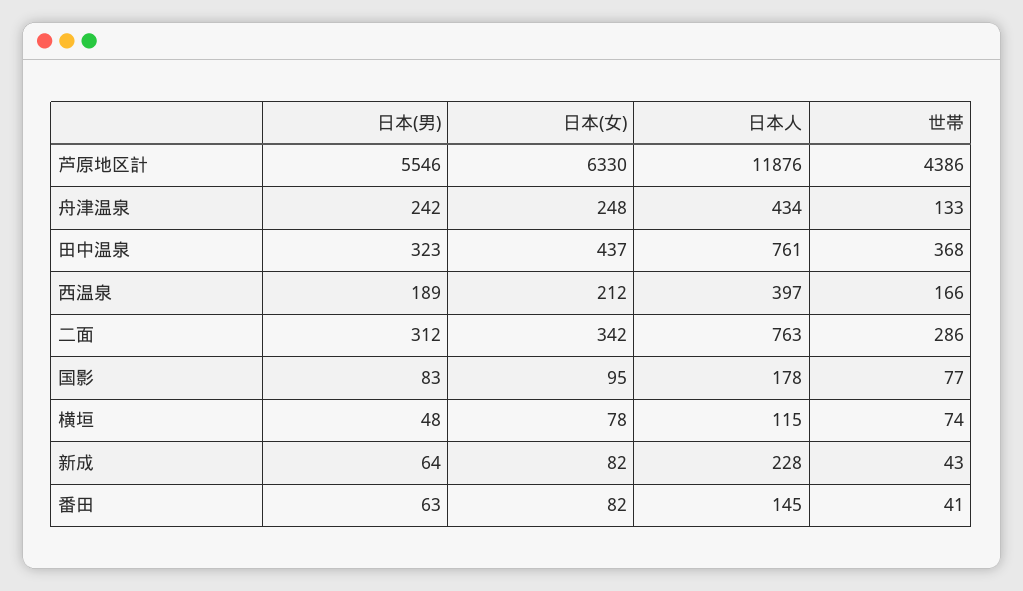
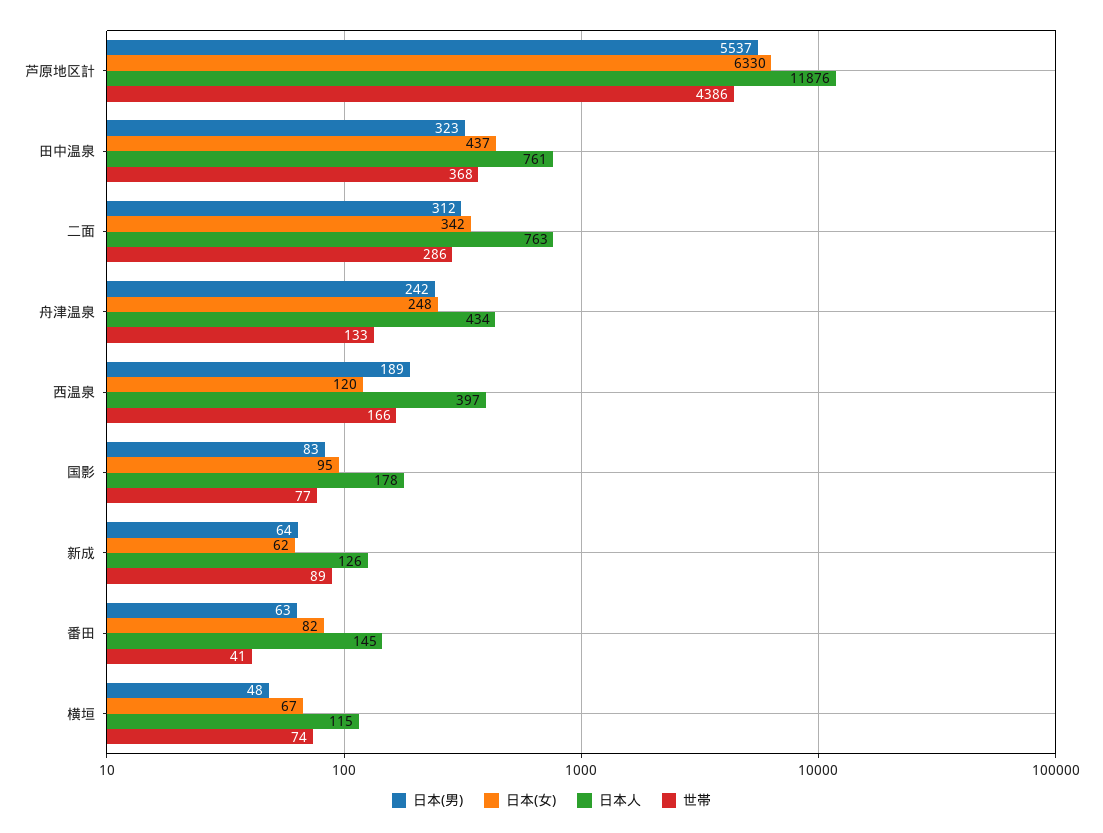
  {
    "日本(男)": {
-     "芦原地区計": 5546,
+     "芦原地区計": 5537,
      "舟津温泉": 242,
      "田中温泉": 323,
      "西温泉": 189,
      "二面": 312,
      "国影": 83,
      "横垣": 48,
      "新成": 64,
      "番田": 63
    },
    "日本(女)": {
      "芦原地区計": 6330,
      "舟津温泉": 248,
      "田中温泉": 437,
-     "西温泉": 212,
+     "西温泉": 120,
      "二面": 342,
      "国影": 95,
-     "横垣": 78,
+     "横垣": 67,
-     "新成": 82,
+     "新成": 62,
      "番田": 82
    },
    "日本人": {
      "芦原地区計": 11876,
      "舟津温泉": 434,
      "田中温泉": 761,
      "西温泉": 397,
      "二面": 763,
      "国影": 178,
      "横垣": 115,
-     "新成": 228,
+     "新成": 126,
      "番田": 145
    },
    "世帯": {
      "芦原地区計": 4386,
      "舟津温泉": 133,
      "田中温泉": 368,
      "西温泉": 166,
      "二面": 286,
      "国影": 77,
      "横垣": 74,
-     "新成": 43,
+     "新成": 89,
      "番田": 41
    }
  }

